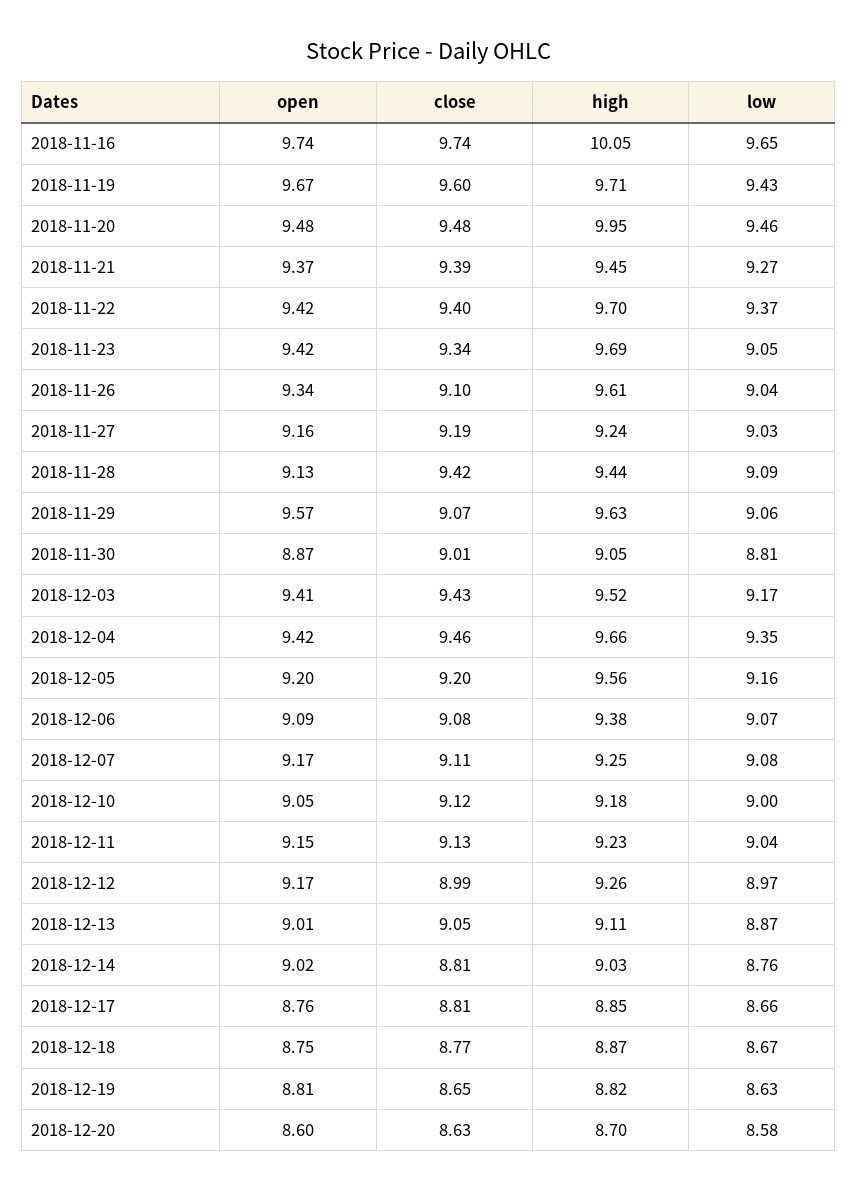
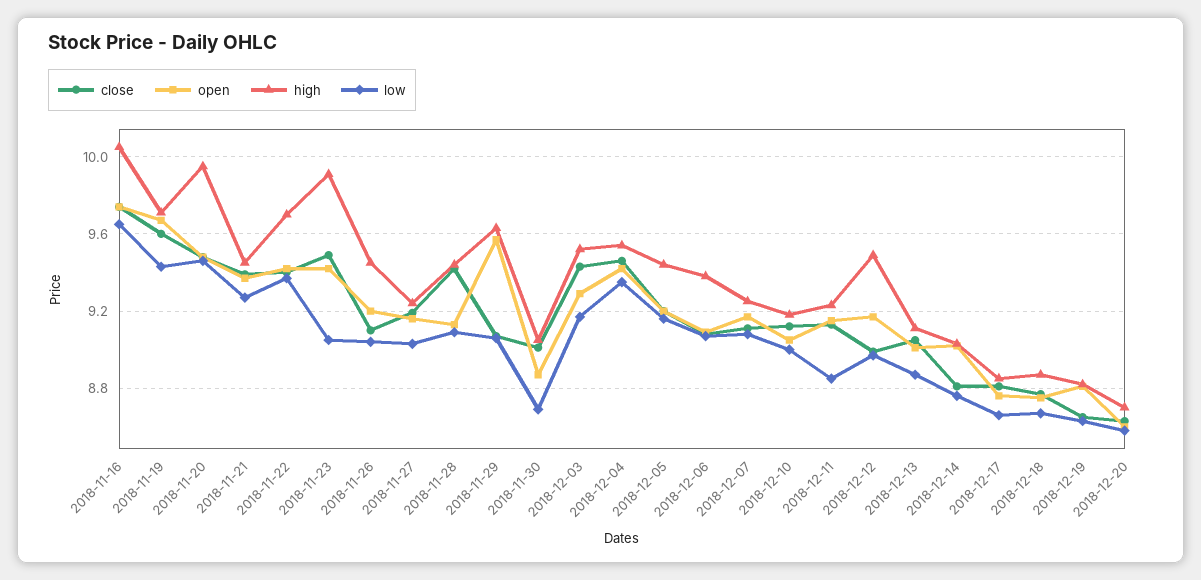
  {
    "open": {
      "2018-11-16": 9.74,
      "2018-11-19": 9.67,
      "2018-11-20": 9.48,
      "2018-11-21": 9.37,
      "2018-11-22": 9.42,
      "2018-11-23": 9.42,
-     "2018-11-26": 9.34,
+     "2018-11-26": 9.2,
      "2018-11-27": 9.16,
      "2018-11-28": 9.13,
      "2018-11-29": 9.57,
      "2018-11-30": 8.87,
-     "2018-12-03": 9.41,
+     "2018-12-03": 9.3,
      "2018-12-04": 9.42,
      "2018-12-05": 9.2,
      "2018-12-06": 9.09,
      "2018-12-07": 9.17,
      "2018-12-10": 9.05,
      "2018-12-11": 9.15,
      "2018-12-12": 9.17,
      "2018-12-13": 9.01,
      "2018-12-14": 9.02,
      "2018-12-17": 8.76,
      "2018-12-18": 8.75,
      "2018-12-19": 8.81,
      "2018-12-20": 8.6
    },
    "close": {
      "2018-11-16": 9.74,
      "2018-11-19": 9.6,
      "2018-11-20": 9.48,
      "2018-11-21": 9.39,
      "2018-11-22": 9.4,
-     "2018-11-23": 9.34,
+     "2018-11-23": 9.5,
      "2018-11-26": 9.1,
      "2018-11-27": 9.19,
      "2018-11-28": 9.42,
      "2018-11-29": 9.07,
      "2018-11-30": 9.01,
      "2018-12-03": 9.43,
      "2018-12-04": 9.46,
      "2018-12-05": 9.2,
      "2018-12-06": 9.08,
      "2018-12-07": 9.11,
      "2018-12-10": 9.12,
      "2018-12-11": 9.13,
      "2018-12-12": 8.99,
      "2018-12-13": 9.05,
      "2018-12-14": 8.81,
      "2018-12-17": 8.81,
      "2018-12-18": 8.77,
      "2018-12-19": 8.65,
      "2018-12-20": 8.63
    },
    "high": {
      "2018-11-16": 10.05,
      "2018-11-19": 9.71,
      "2018-11-20": 9.95,
      "2018-11-21": 9.45,
      "2018-11-22": 9.7,
-     "2018-11-23": 9.69,
+     "2018-11-23": 9.9,
-     "2018-11-26": 9.61,
+     "2018-11-26": 9.45,
      "2018-11-27": 9.24,
      "2018-11-28": 9.44,
      "2018-11-29": 9.63,
      "2018-11-30": 9.05,
      "2018-12-03": 9.52,
-     "2018-12-04": 9.66,
+     "2018-12-04": 9.55,
-     "2018-12-05": 9.56,
+     "2018-12-05": 9.45,
      "2018-12-06": 9.38,
      "2018-12-07": 9.25,
      "2018-12-10": 9.18,
      "2018-12-11": 9.23,
-     "2018-12-12": 9.26,
+     "2018-12-12": 9.5,
      "2018-12-13": 9.11,
      "2018-12-14": 9.03,
      "2018-12-17": 8.85,
      "2018-12-18": 8.87,
      "2018-12-19": 8.82,
      "2018-12-20": 8.7
    },
    "low": {
      "2018-11-16": 9.65,
      "2018-11-19": 9.43,
      "2018-11-20": 9.46,
      "2018-11-21": 9.27,
      "2018-11-22": 9.37,
      "2018-11-23": 9.05,
      "2018-11-26": 9.04,
      "2018-11-27": 9.03,
      "2018-11-28": 9.09,
      "2018-11-29": 9.06,
-     "2018-11-30": 8.81,
+     "2018-11-30": 8.7,
      "2018-12-03": 9.17,
      "2018-12-04": 9.35,
      "2018-12-05": 9.16,
      "2018-12-06": 9.07,
      "2018-12-07": 9.08,
      "2018-12-10": 9,
-     "2018-12-11": 9.04,
+     "2018-12-11": 8.85,
      "2018-12-12": 8.97,
      "2018-12-13": 8.87,
      "2018-12-14": 8.76,
      "2018-12-17": 8.66,
      "2018-12-18": 8.67,
      "2018-12-19": 8.63,
      "2018-12-20": 8.58
    }
  }

